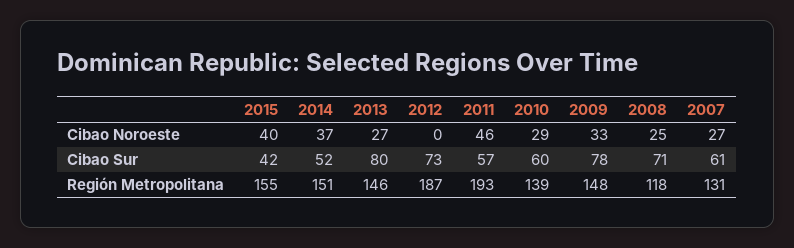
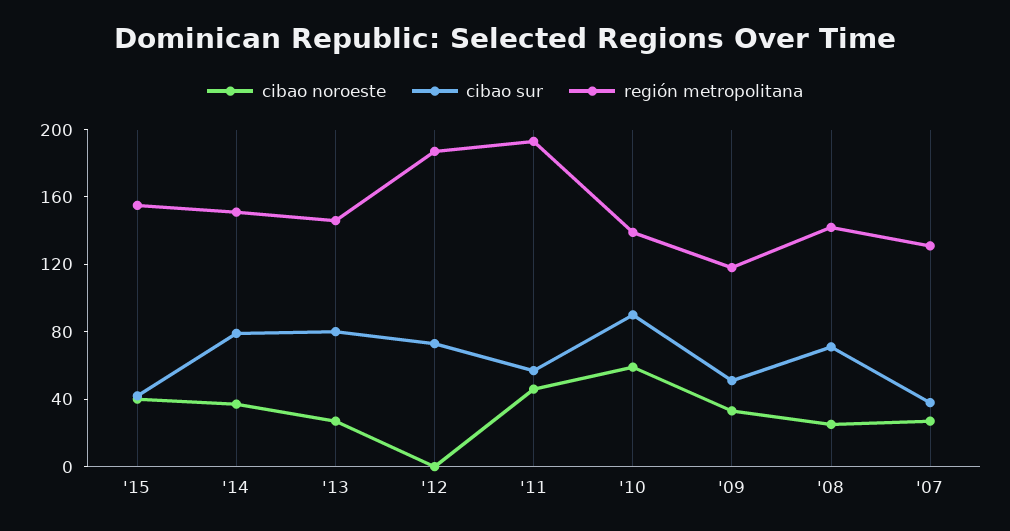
  {
    "Cibao Noroeste": {
      "2015": 40,
      "2014": 37,
      "2013": 27,
      "2012": 0,
      "2011": 46,
-     "2010": 29,
+     "2010": 60,
      "2009": 33,
      "2008": 25,
      "2007": 27
    },
    "Cibao Sur": {
      "2015": 42,
-     "2014": 52,
+     "2014": 80,
      "2013": 80,
      "2012": 73,
      "2011": 57,
-     "2010": 60,
+     "2010": 90,
-     "2009": 78,
+     "2009": 50,
      "2008": 71,
-     "2007": 61
+     "2007": 40
    },
    "Región Metropolitana": {
      "2015": 155,
      "2014": 151,
      "2013": 146,
      "2012": 187,
      "2011": 193,
      "2010": 139,
-     "2009": 148,
+     "2009": 120,
-     "2008": 118,
+     "2008": 140,
      "2007": 131
    }
  }

